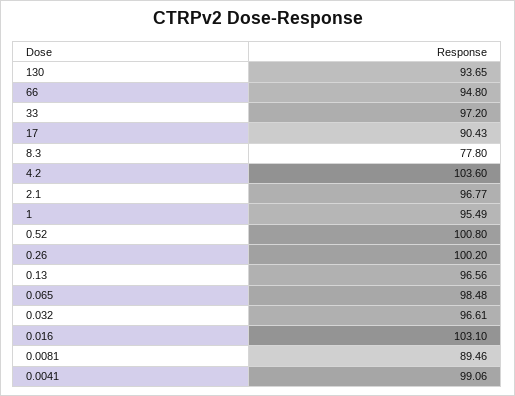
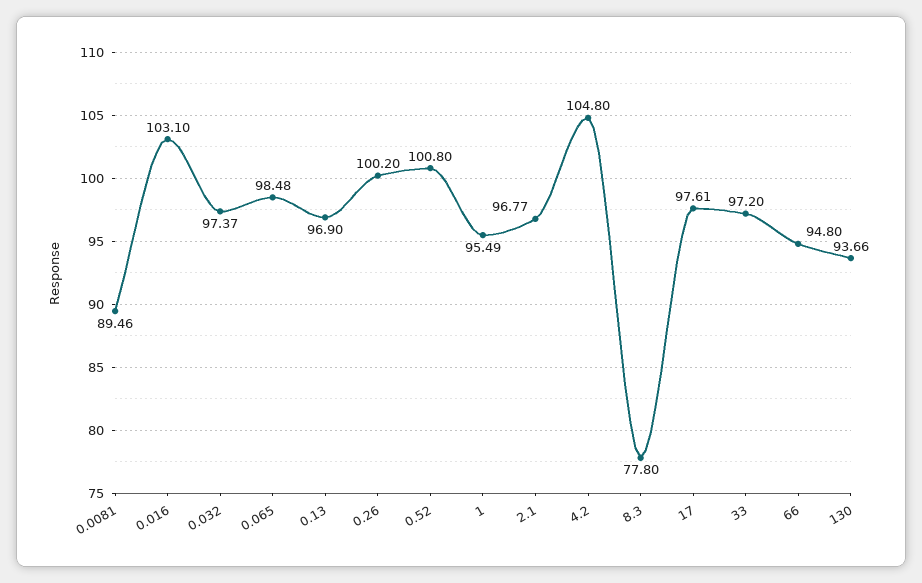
  {
-   "130": 93.65,
+   "130": 93.66,
    "66": 94.8,
    "33": 97.2,
-   "17": 90.43,
+   "17": 97.61,
    "8.3": 77.8,
-   "4.2": 103.6,
+   "4.2": 104.8,
    "2.1": 96.77,
    "1": 95.49,
    "0.52": 100.8,
    "0.26": 100.2,
-   "0.13": 96.56,
+   "0.13": 96.9,
    "0.065": 98.48,
-   "0.032": 96.61,
+   "0.032": 97.37,
    "0.016": 103.1,
-   "0.0081": 89.46,
+   "0.0081": 89.46
-   "0.0041": 99.06
  }

